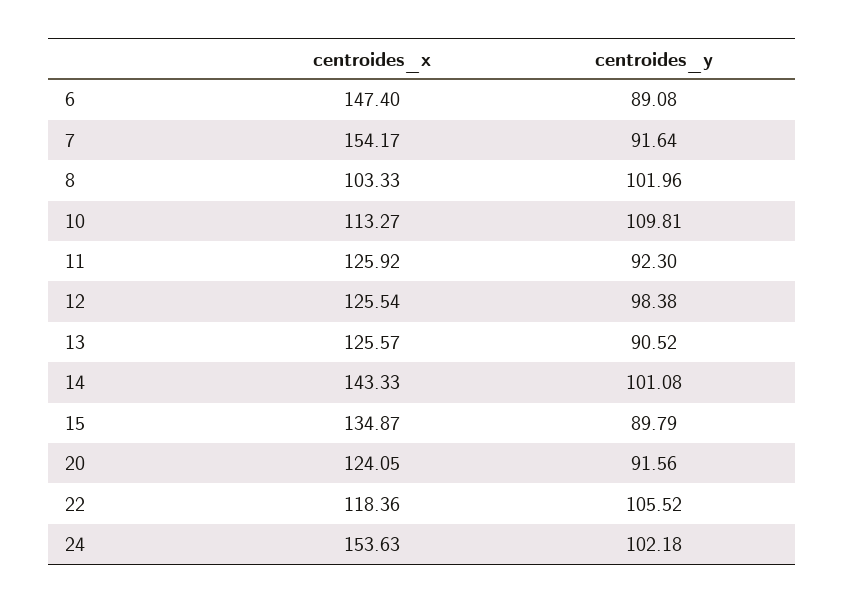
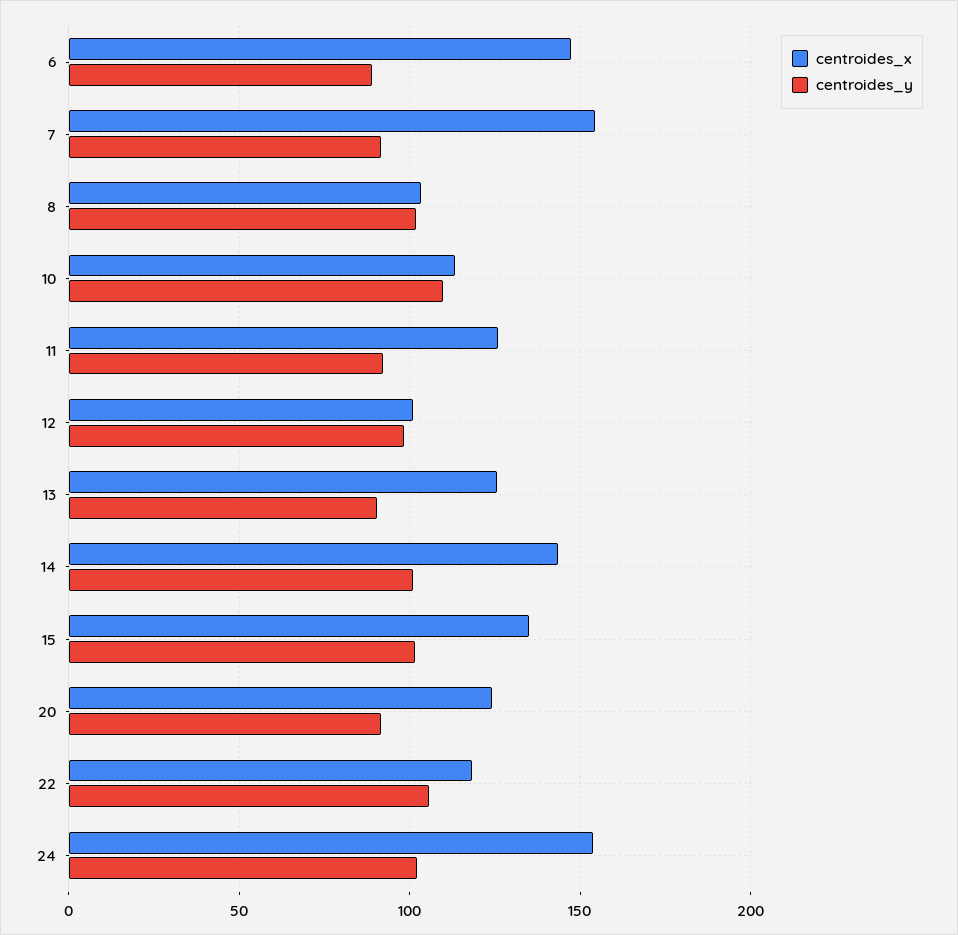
  {
    "centroides_x": {
      "6": 147.4,
      "7": 154.17,
      "8": 103.33,
      "10": 113.27,
      "11": 125.92,
-     "12": 125.54,
+     "12": 100,
      "13": 125.57,
      "14": 143.33,
      "15": 134.87,
      "20": 124.05,
      "22": 118.36,
      "24": 153.63
    },
    "centroides_y": {
      "6": 89.08,
      "7": 91.64,
      "8": 101.96,
      "10": 109.81,
      "11": 92.3,
      "12": 98.38,
      "13": 90.52,
      "14": 101.08,
-     "15": 89.79,
+     "15": 100,
      "20": 91.56,
      "22": 105.52,
      "24": 102.18
    }
  }

